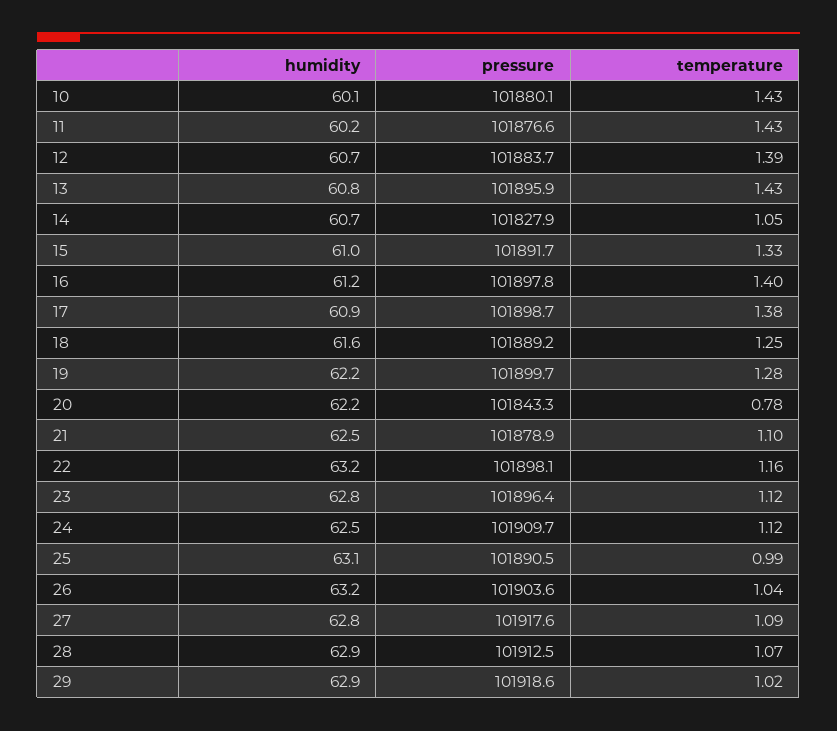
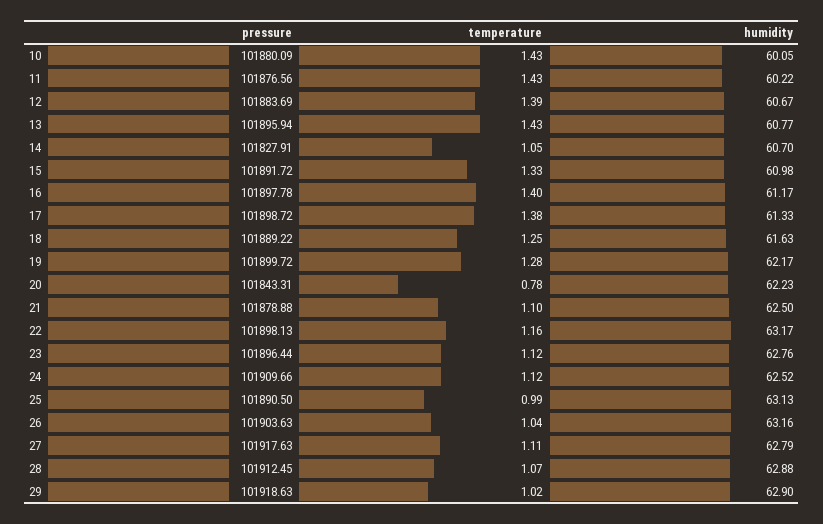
  {
    "humidity": {
      "10": 60.05,
      "11": 60.22,
      "12": 60.67,
      "13": 60.77,
      "14": 60.7,
      "15": 60.98,
      "16": 61.17,
-     "17": 60.9,
+     "17": 61.33,
      "18": 61.63,
      "19": 62.17,
      "20": 62.23,
      "21": 62.5,
      "22": 63.17,
      "23": 62.76,
      "24": 62.52,
      "25": 63.13,
      "26": 63.16,
      "27": 62.79,
      "28": 62.88,
      "29": 62.9
    },
    "pressure": {
      "10": 101880.09,
      "11": 101876.56,
      "12": 101883.69,
      "13": 101895.94,
      "14": 101827.91,
      "15": 101891.72,
      "16": 101897.78,
      "17": 101898.72,
      "18": 101889.22,
      "19": 101899.72,
      "20": 101843.31,
      "21": 101878.88,
      "22": 101898.13,
      "23": 101896.44,
      "24": 101909.66,
      "25": 101890.5,
      "26": 101903.63,
      "27": 101917.63,
      "28": 101912.45,
      "29": 101918.63
    },
    "temperature": {
      "10": 1.43,
      "11": 1.43,
      "12": 1.39,
      "13": 1.43,
      "14": 1.05,
      "15": 1.33,
      "16": 1.4,
      "17": 1.38,
      "18": 1.25,
      "19": 1.28,
      "20": 0.78,
      "21": 1.1,
      "22": 1.16,
      "23": 1.12,
      "24": 1.12,
      "25": 0.99,
      "26": 1.04,
-     "27": 1.09,
+     "27": 1.11,
      "28": 1.07,
      "29": 1.02
    }
  }

